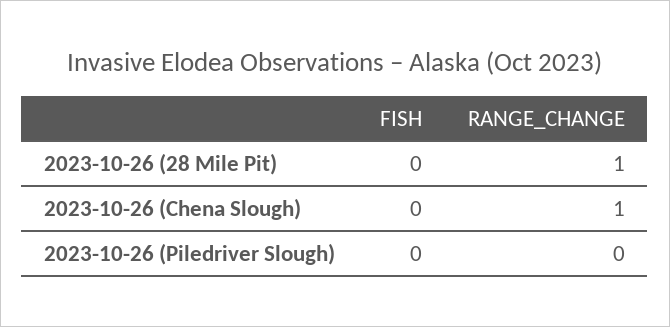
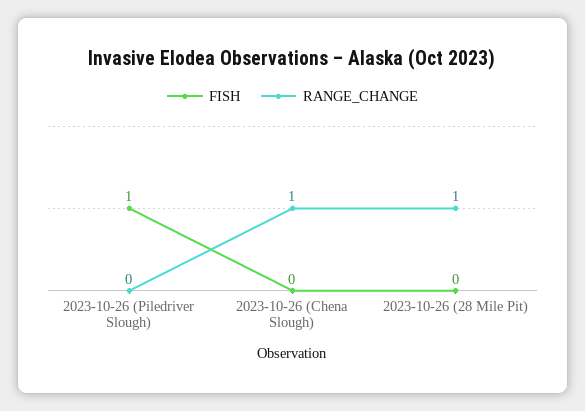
  {
    "FISH": {
      "2023-10-26 (28 Mile Pit)": 0,
      "2023-10-26 (Chena Slough)": 0,
-     "2023-10-26 (Piledriver Slough)": 0
+     "2023-10-26 (Piledriver Slough)": 1
    },
    "RANGE_CHANGE": {
      "2023-10-26 (28 Mile Pit)": 1,
      "2023-10-26 (Chena Slough)": 1,
      "2023-10-26 (Piledriver Slough)": 0
    }
  }

